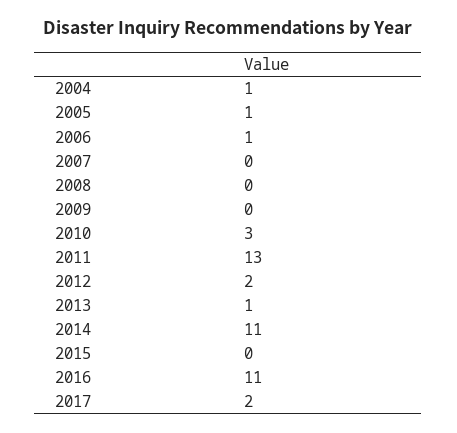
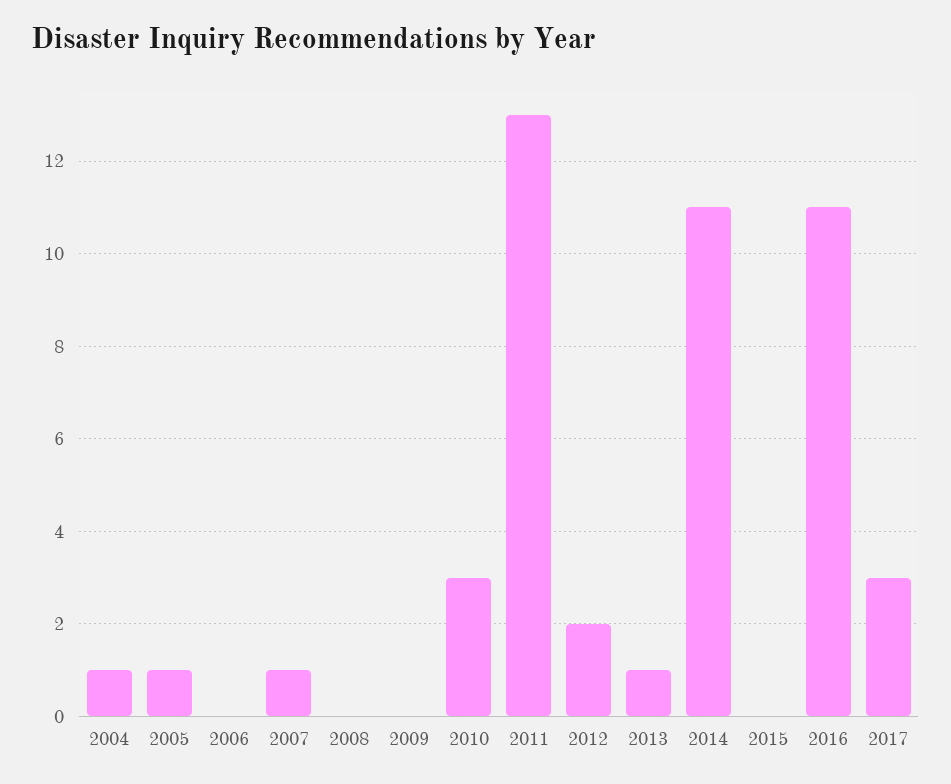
  {
    "2004": 1,
    "2005": 1,
-   "2006": 1,
+   "2006": 0,
-   "2007": 0,
+   "2007": 1,
    "2008": 0,
    "2009": 0,
    "2010": 3,
    "2011": 13,
    "2012": 2,
    "2013": 1,
    "2014": 11,
    "2015": 0,
    "2016": 11,
-   "2017": 2
+   "2017": 3
  }

